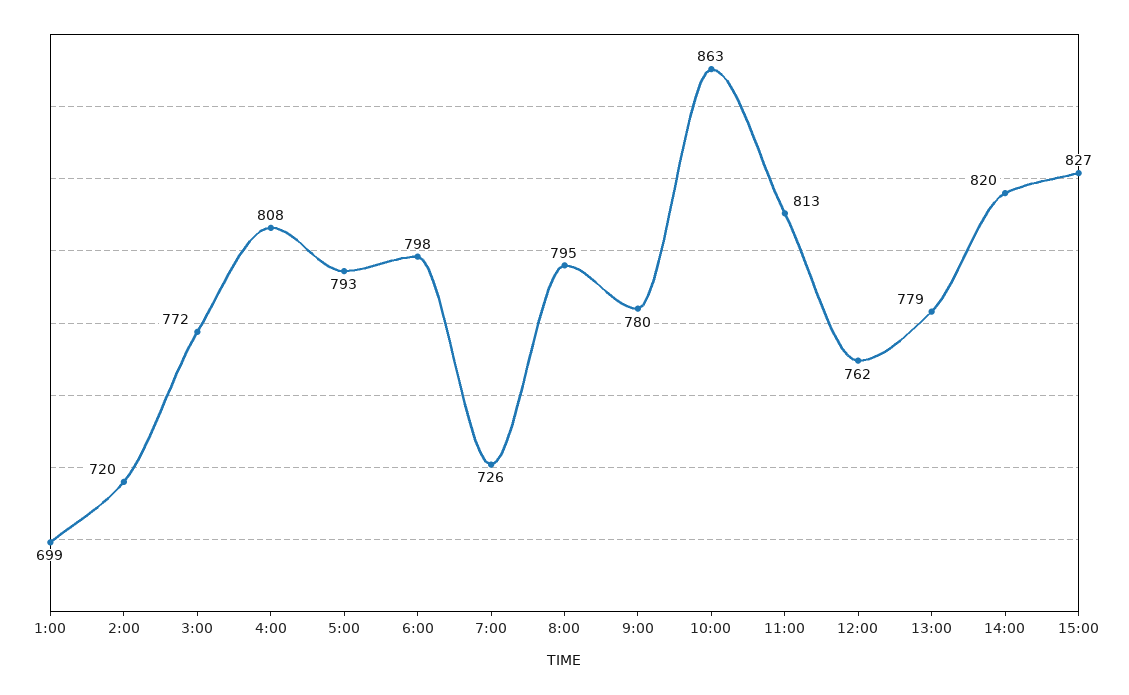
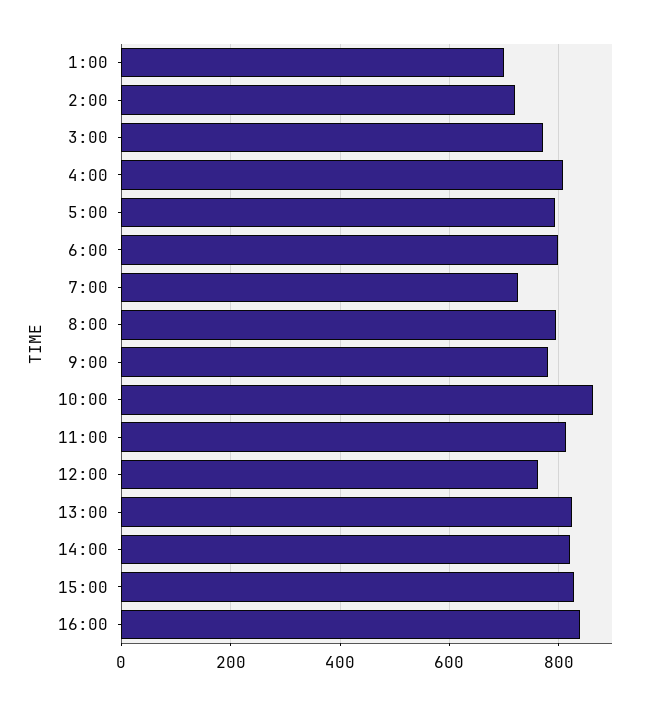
  {
    "1:00": 699,
    "2:00": 720,
    "3:00": 772,
    "4:00": 808,
    "5:00": 793,
    "6:00": 798,
    "7:00": 726,
    "8:00": 795,
    "9:00": 780,
    "10:00": 863,
    "11:00": 813,
    "12:00": 762,
-   "13:00": 779,
+   "13:00": 820,
    "14:00": 820,
-   "15:00": 827
+   "15:00": 827,
+   "16:00": 840
  }

